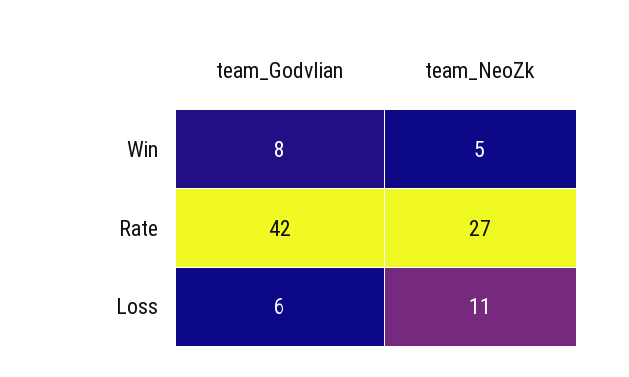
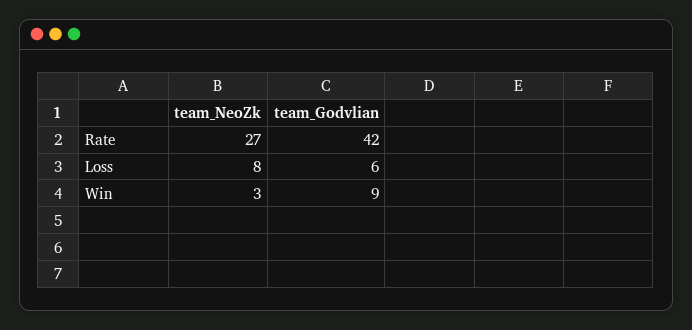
  {
    "team_Godvlian": {
-     "Win": 8,
+     "Win": 9,
      "Rate": 42,
      "Loss": 6
    },
    "team_NeoZk": {
-     "Win": 5,
+     "Win": 3,
      "Rate": 27,
-     "Loss": 11
+     "Loss": 8
    }
  }

